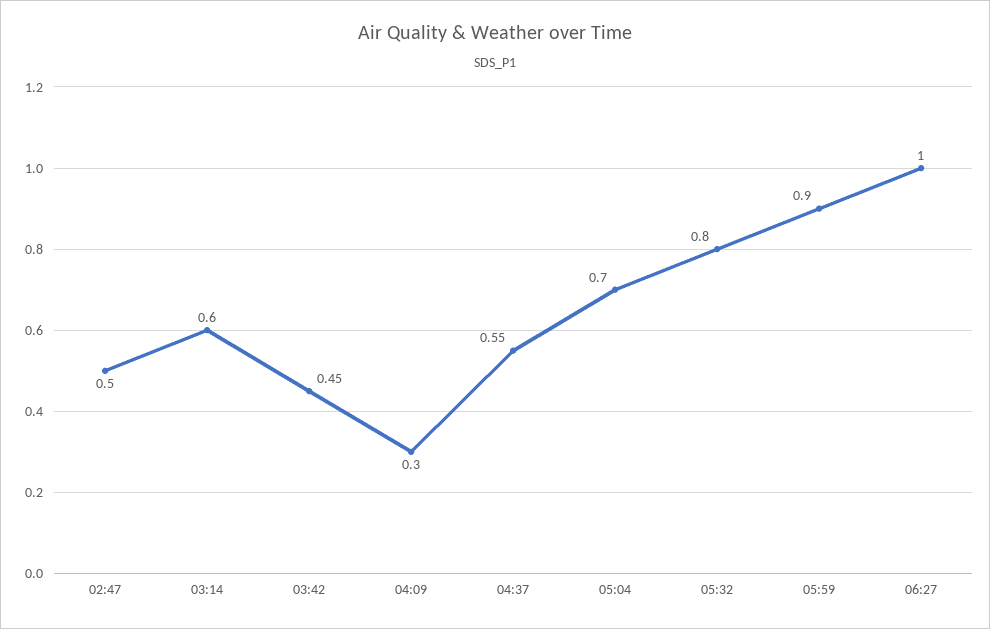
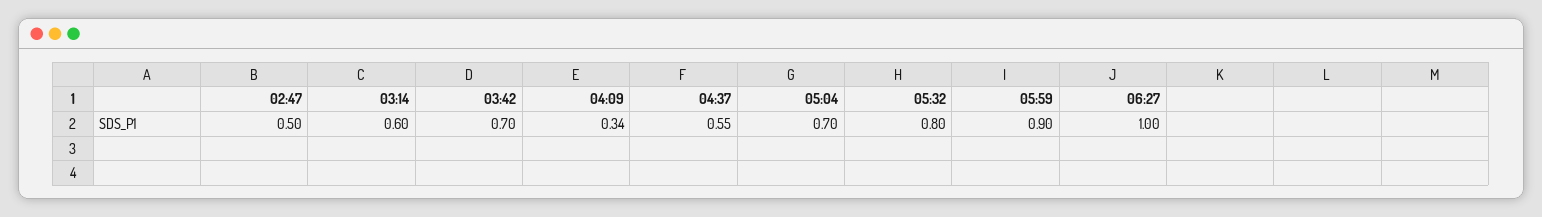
  {
    "02:47": 0.5,
    "03:14": 0.6,
-   "03:42": 0.45,
+   "03:42": 0.7,
-   "04:09": 0.3,
+   "04:09": 0.34,
    "04:37": 0.55,
    "05:04": 0.7,
    "05:32": 0.8,
    "05:59": 0.9,
    "06:27": 1
  }

